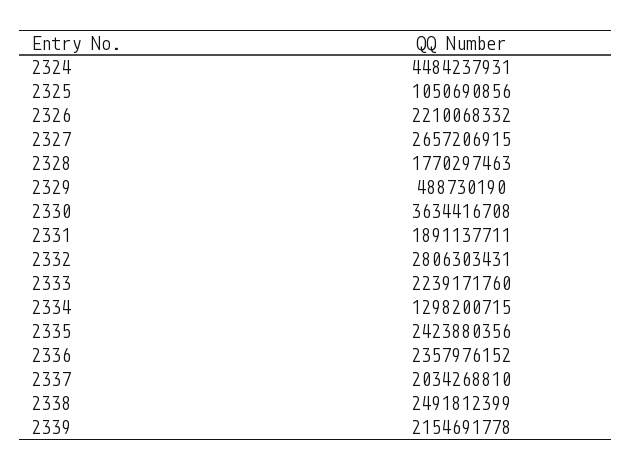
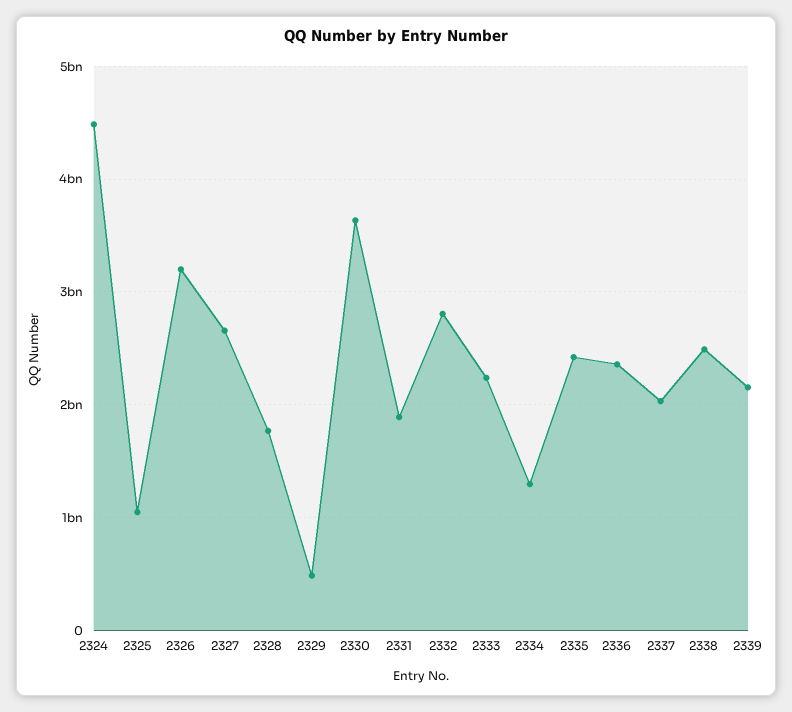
  {
    "2324": 4484237931,
    "2325": 1050690856,
-   "2326": 2210068332,
+   "2326": 3200000000,
    "2327": 2657206915,
    "2328": 1770297463,
    "2329": 488730190,
    "2330": 3634416708,
    "2331": 1891137711,
    "2332": 2806303431,
    "2333": 2239171760,
    "2334": 1298200715,
    "2335": 2423880356,
    "2336": 2357976152,
    "2337": 2034268810,
    "2338": 2491812399,
    "2339": 2154691778
  }

